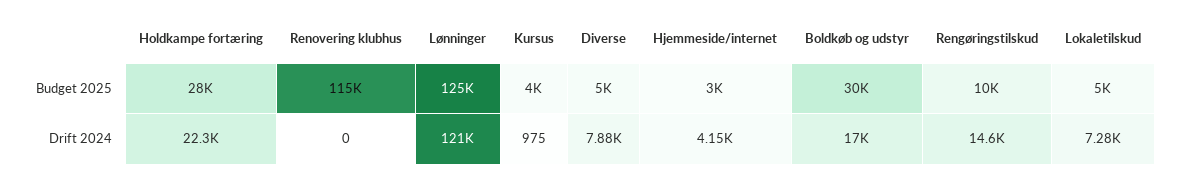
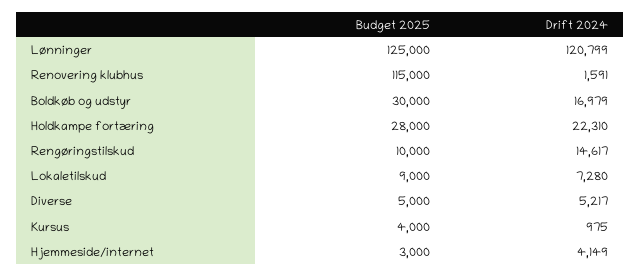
  {
    "Holdkampe fortæring": {
      "Budget 2025": 28000,
      "Drift 2024": 22310
    },
    "Renovering klubhus": {
      "Budget 2025": 115000,
-     "Drift 2024": 0
+     "Drift 2024": 1591
    },
    "Lønninger": {
      "Budget 2025": 125000,
      "Drift 2024": 120799
    },
    "Kursus": {
      "Budget 2025": 4000,
      "Drift 2024": 975
    },
    "Diverse": {
      "Budget 2025": 5000,
-     "Drift 2024": 7880
+     "Drift 2024": 5217
    },
    "Hjemmeside/internet": {
      "Budget 2025": 3000,
      "Drift 2024": 4149
    },
    "Boldkøb og udstyr": {
      "Budget 2025": 30000,
      "Drift 2024": 16979
    },
    "Rengøringstilskud": {
      "Budget 2025": 10000,
      "Drift 2024": 14617
    },
    "Lokaletilskud": {
-     "Budget 2025": 5000,
+     "Budget 2025": 9000,
      "Drift 2024": 7280
    }
  }

